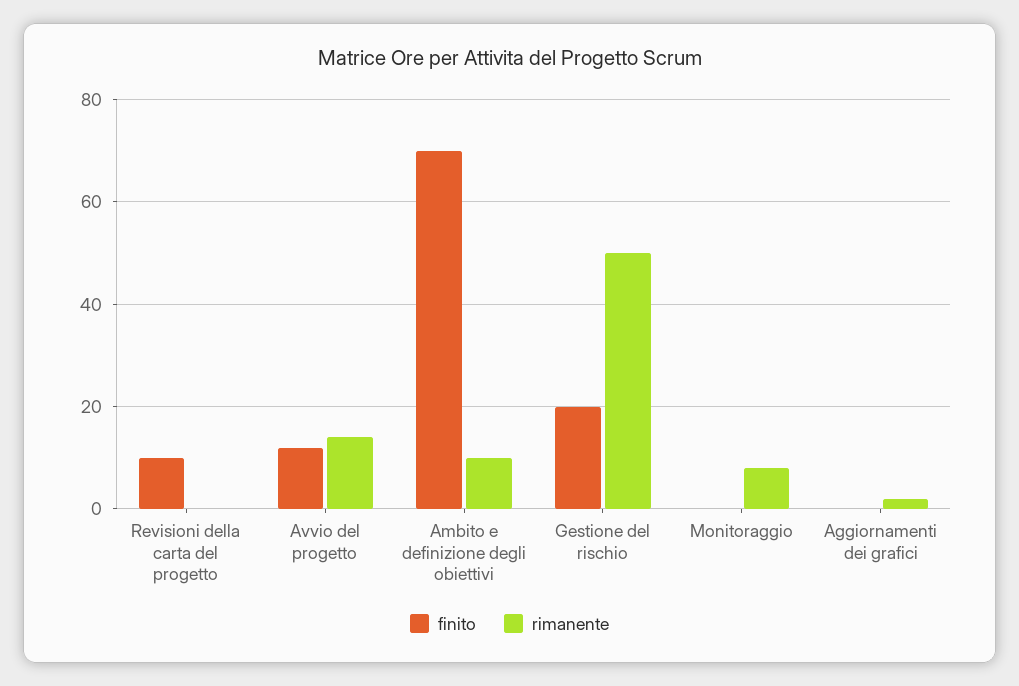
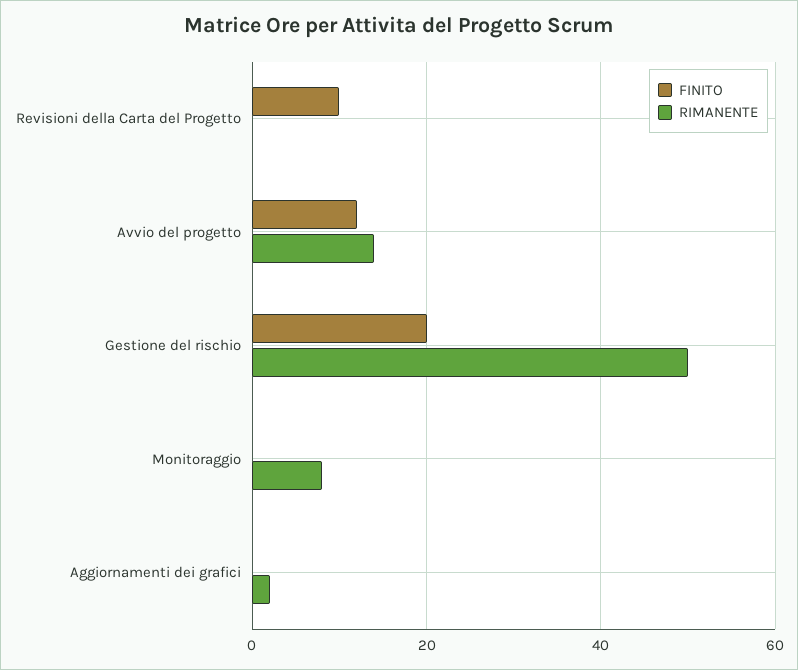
  {
    "finito": {
      "Revisioni della carta del progetto": 10,
      "Avvio del progetto": 10,
-     "Ambito e definizione degli obiettivi": 70,
      "Gestione del rischio": 20,
      "Monitoraggio": 0,
      "Aggiornamenti dei grafici": 0
    },
    "rimanente": {
      "Revisioni della carta del progetto": 0,
      "Avvio del progetto": 15,
-     "Ambito e definizione degli obiettivi": 10,
      "Gestione del rischio": 50,
      "Monitoraggio": 10,
      "Aggiornamenti dei grafici": 0
    }
  }

